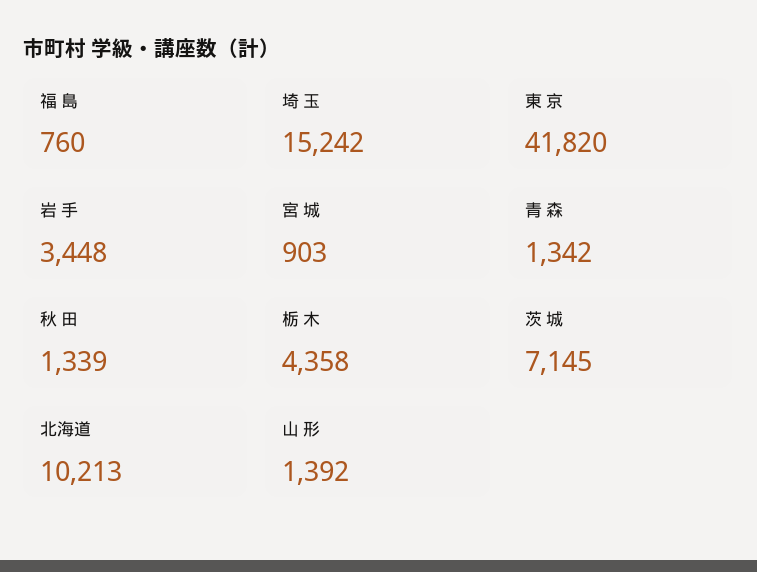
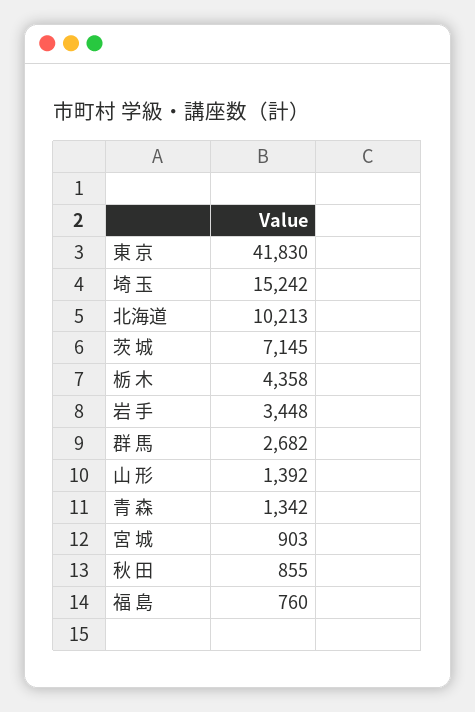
  {
    "福 島": 760,
    "埼 玉": 15242,
-   "東 京": 41820,
+   "東 京": 41830,
    "岩 手": 3448,
    "宮 城": 903,
    "青 森": 1342,
-   "秋 田": 1339,
+   "秋 田": 855,
    "栃 木": 4358,
    "茨 城": 7145,
    "北海道": 10213,
-   "山 形": 1392
+   "山 形": 1392,
+   "群 馬": 2682
  }

